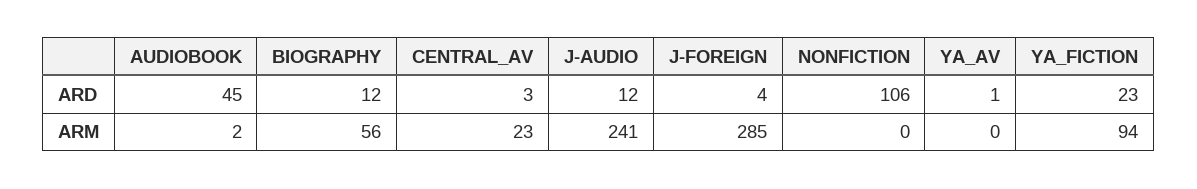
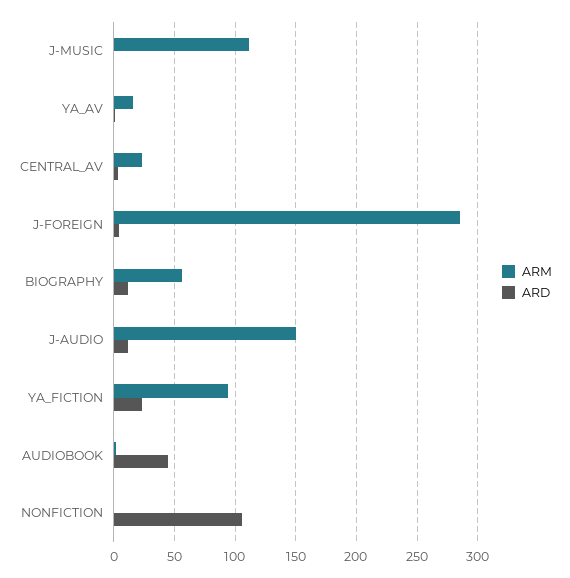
  {
    "ARD": {
      "AUDIOBOOK": 45,
      "BIOGRAPHY": 12,
      "CENTRAL_AV": 3,
      "J-AUDIO": 12,
      "J-FOREIGN": 4,
      "NONFICTION": 106,
      "YA_AV": 1,
-     "YA_FICTION": 23
+     "YA_FICTION": 23,
+     "J-MUSIC": 0
    },
    "ARM": {
      "AUDIOBOOK": 2,
      "BIOGRAPHY": 56,
      "CENTRAL_AV": 23,
-     "J-AUDIO": 241,
+     "J-AUDIO": 150,
      "J-FOREIGN": 285,
      "NONFICTION": 0,
-     "YA_AV": 0,
+     "YA_AV": 15,
-     "YA_FICTION": 94
+     "YA_FICTION": 94,
+     "J-MUSIC": 110
    }
  }

